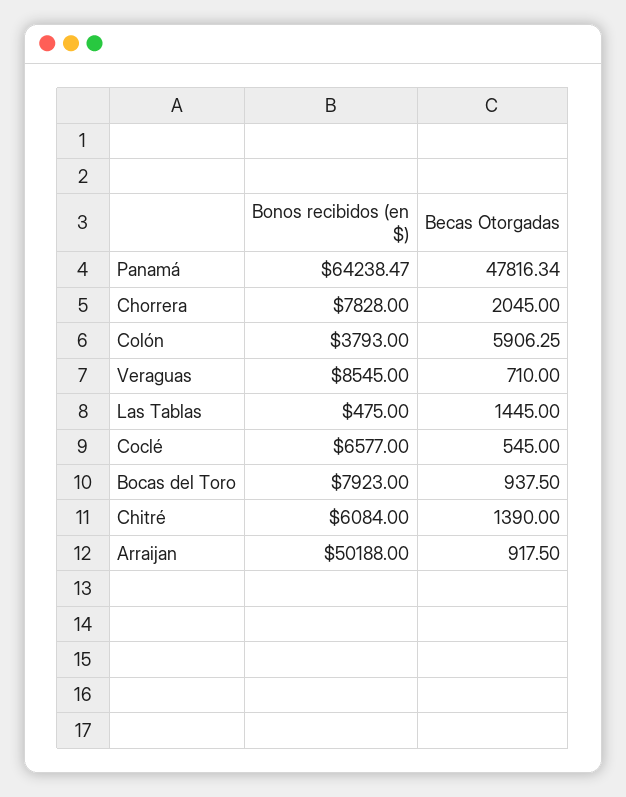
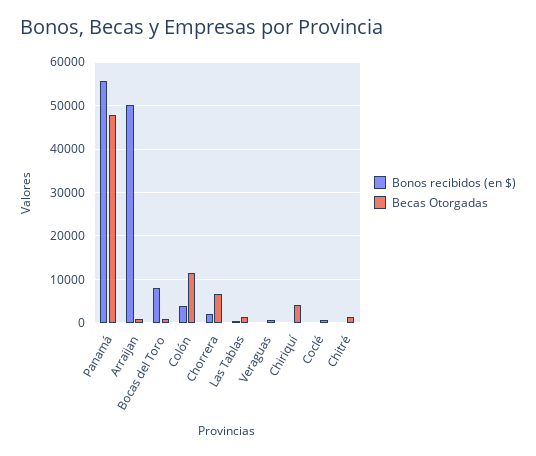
  {
    "Bonos recibidos (en $)": {
-     "Panamá": 64238.47,
+     "Panamá": 56000,
-     "Chorrera": 7828,
+     "Chorrera": 2000,
      "Colón": 3793,
-     "Veraguas": 8545,
+     "Veraguas": 0,
      "Las Tablas": 475,
-     "Coclé": 6577,
+     "Coclé": 0,
      "Bocas del Toro": 7923,
-     "Chitré": 6084,
+     "Chitré": 0,
-     "Arraijan": 50188
+     "Arraijan": 50188,
+     "Chiriquí": 0
    },
    "Becas Otorgadas": {
      "Panamá": 47816.34,
-     "Chorrera": 2045,
+     "Chorrera": 6000,
-     "Colón": 5906.25,
+     "Colón": 12000,
      "Veraguas": 710,
      "Las Tablas": 1445,
      "Coclé": 545,
      "Bocas del Toro": 937.5,
      "Chitré": 1390,
-     "Arraijan": 917.5
+     "Arraijan": 917.5,
+     "Chiriquí": 4000
    }
  }

